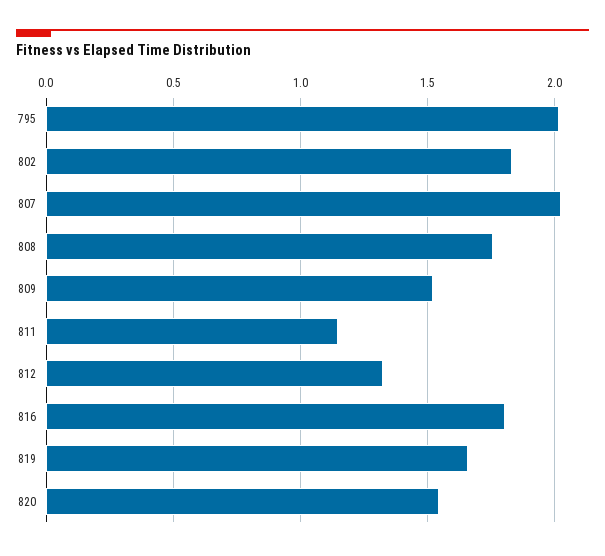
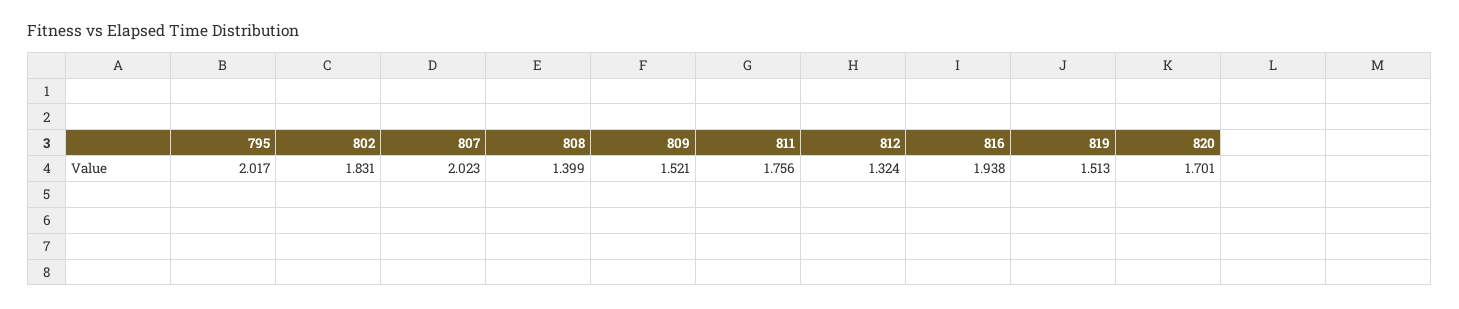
  {
    "795": 2.017,
    "802": 1.831,
    "807": 2.023,
-   "808": 1.75,
+   "808": 1.399,
    "809": 1.521,
-   "811": 1.15,
+   "811": 1.756,
    "812": 1.324,
-   "816": 1.8,
+   "816": 1.938,
-   "819": 1.65,
+   "819": 1.513,
-   "820": 1.55
+   "820": 1.701
  }

